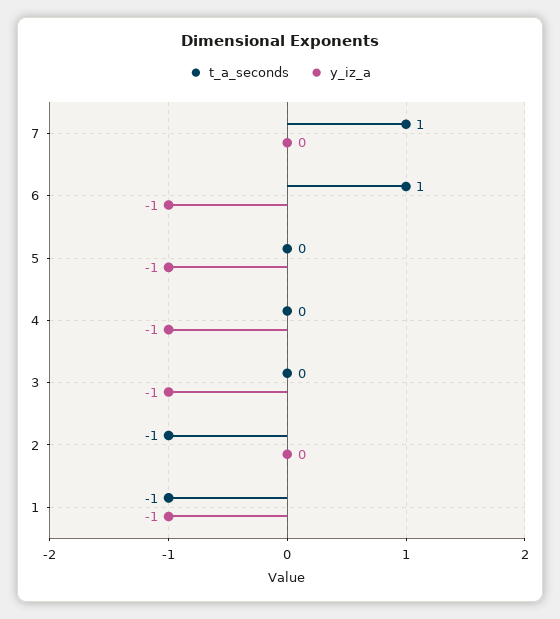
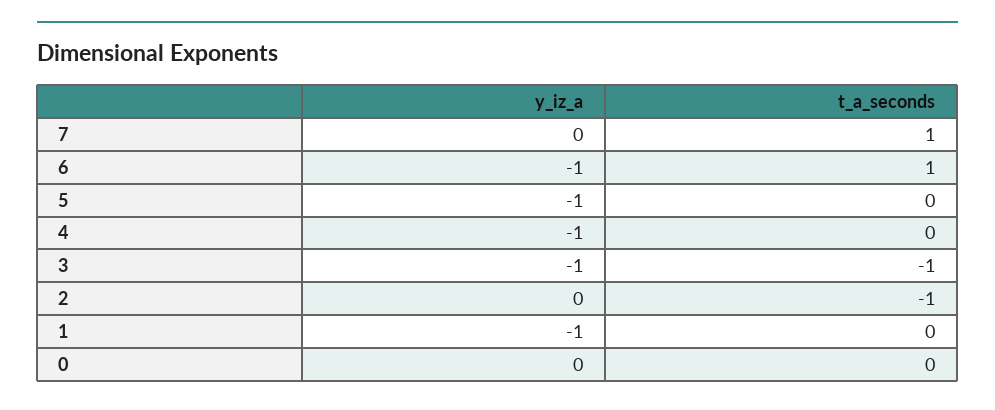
  {
    "t_a_seconds": {
      "7": 1,
      "6": 1,
      "5": 0,
      "4": 0,
-     "3": 0,
+     "3": -1,
      "2": -1,
-     "1": -1
+     "1": 0,
+     "0": 0
    },
    "y_iz_a": {
      "7": 0,
      "6": -1,
      "5": -1,
      "4": -1,
      "3": -1,
      "2": 0,
-     "1": -1
+     "1": -1,
+     "0": 0
    }
  }

